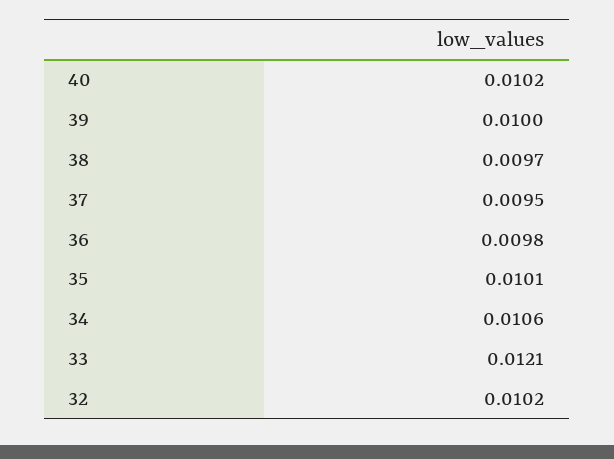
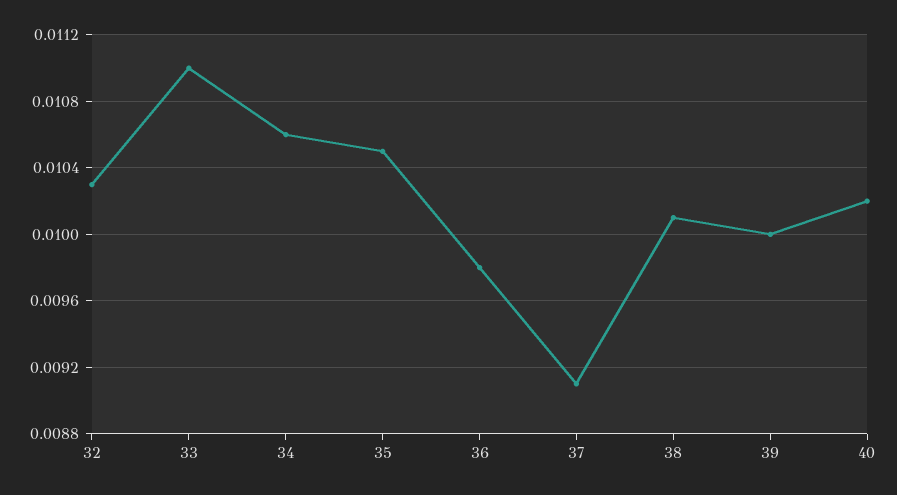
  {
    "40": 0.0102,
    "39": 0.01,
-   "38": 0.0097,
+   "38": 0.0101,
-   "37": 0.0095,
+   "37": 0.0091,
    "36": 0.0098,
-   "35": 0.0101,
+   "35": 0.0105,
    "34": 0.0106,
-   "33": 0.0121,
+   "33": 0.011,
-   "32": 0.0102
+   "32": 0.0103
  }

